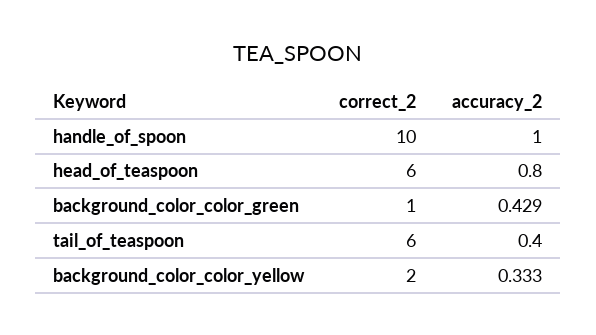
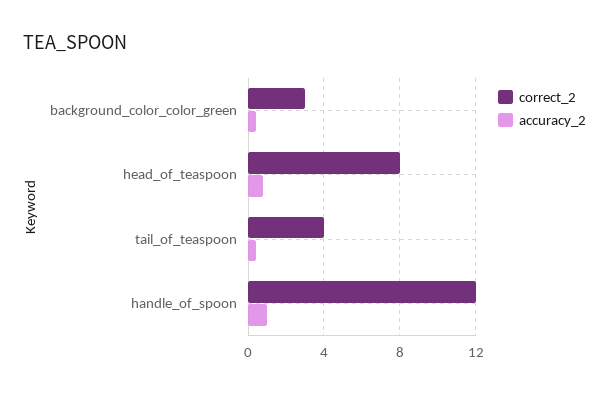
  {
    "correct_2": {
-     "handle_of_spoon": 10,
+     "handle_of_spoon": 12,
-     "head_of_teaspoon": 6,
+     "head_of_teaspoon": 8,
-     "background_color_color_green": 1,
+     "background_color_color_green": 3,
-     "tail_of_teaspoon": 6,
+     "tail_of_teaspoon": 4
-     "background_color_color_yellow": 2
    },
    "accuracy_2": {
      "handle_of_spoon": 1,
      "head_of_teaspoon": 0.8,
      "background_color_color_green": 0.429,
-     "tail_of_teaspoon": 0.4,
+     "tail_of_teaspoon": 0.4
-     "background_color_color_yellow": 0.333
    }
  }

